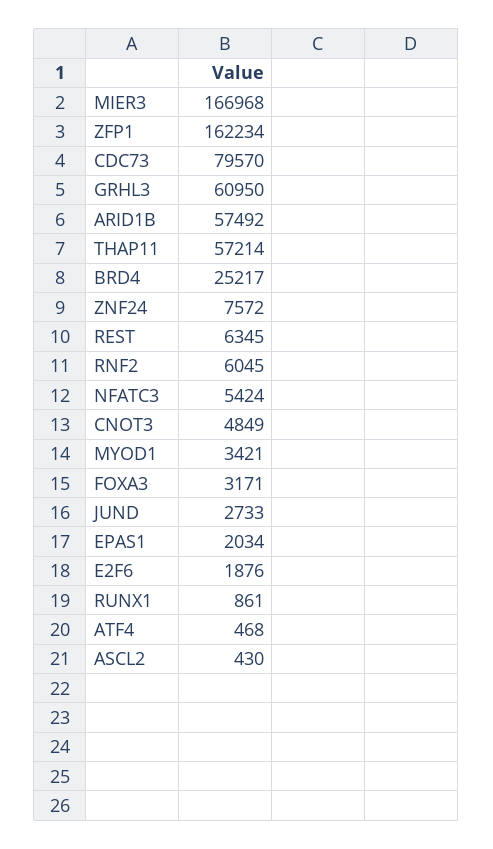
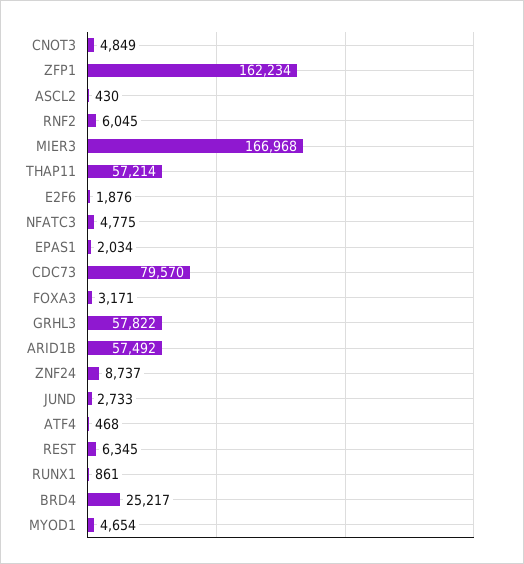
  {
    "MIER3": 166968,
    "ZFP1": 162234,
    "CDC73": 79570,
-   "GRHL3": 60950,
+   "GRHL3": 57822,
    "ARID1B": 57492,
    "THAP11": 57214,
    "BRD4": 25217,
-   "ZNF24": 7572,
+   "ZNF24": 8737,
    "REST": 6345,
    "RNF2": 6045,
-   "NFATC3": 5424,
+   "NFATC3": 4775,
    "CNOT3": 4849,
-   "MYOD1": 3421,
+   "MYOD1": 4654,
    "FOXA3": 3171,
    "JUND": 2733,
    "EPAS1": 2034,
    "E2F6": 1876,
    "RUNX1": 861,
    "ATF4": 468,
    "ASCL2": 430
  }

